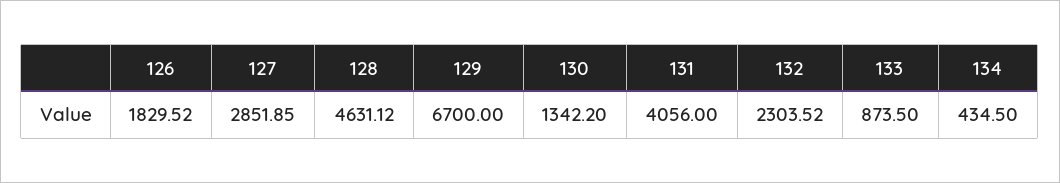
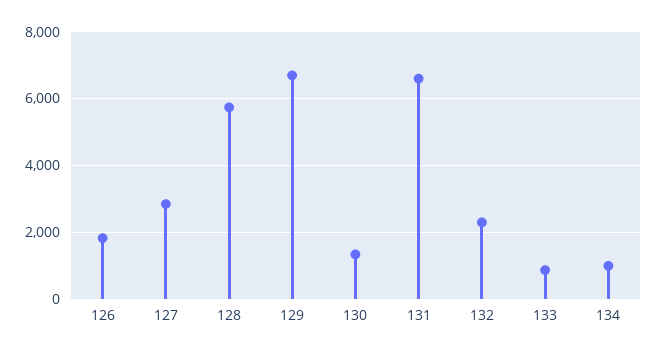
  {
    "126": 1829.52,
    "127": 2851.85,
-   "128": 4631.12,
+   "128": 5800,
    "129": 6700,
    "130": 1342.2,
-   "131": 4056,
+   "131": 6600,
    "132": 2303.52,
    "133": 873.5,
-   "134": 434.5
+   "134": 1000
  }

